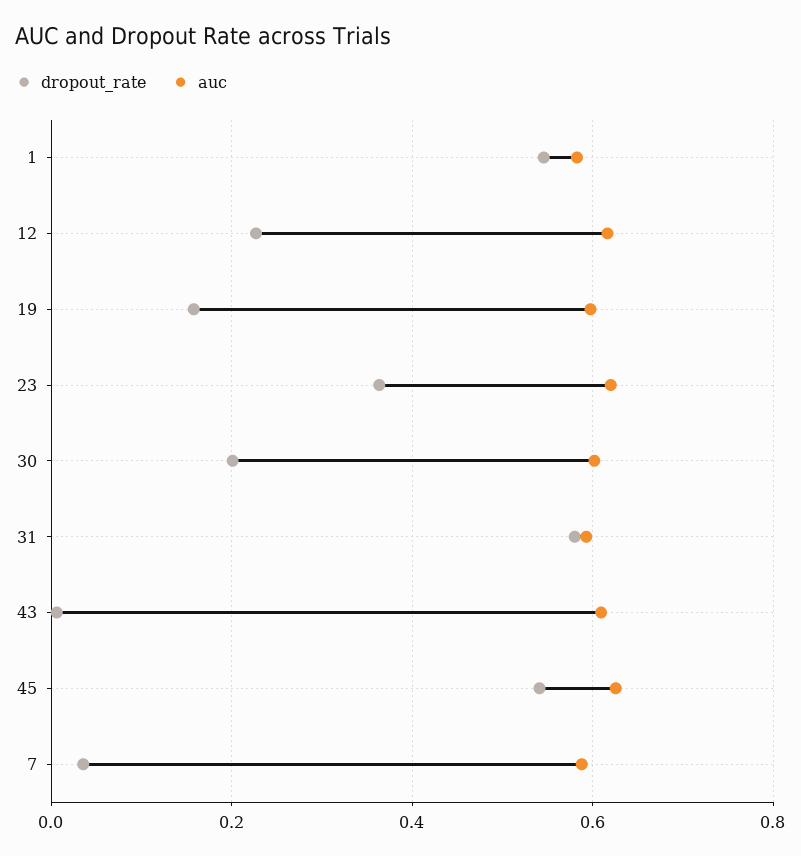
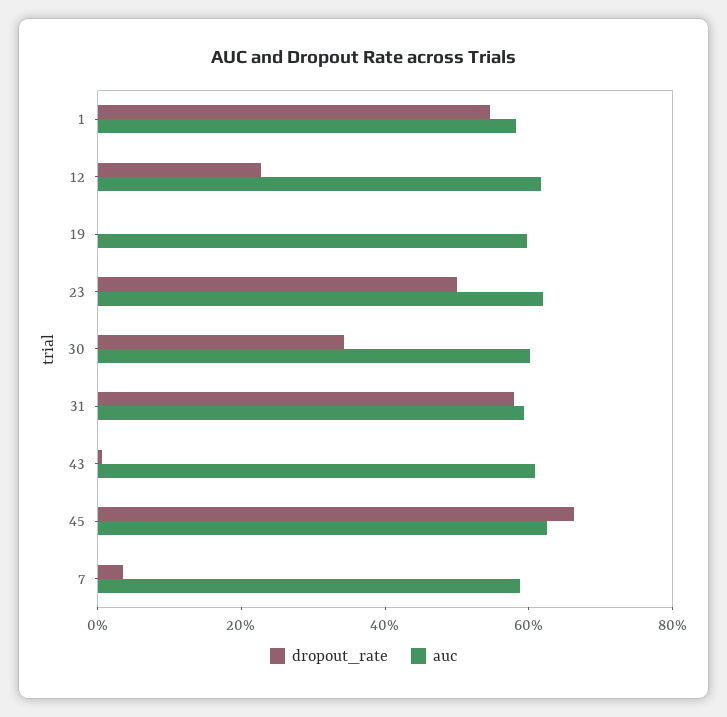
  {
    "dropout_rate": {
      "1": 0.54,
      "12": 0.22,
-     "19": 0.16,
+     "19": 0,
-     "23": 0.36,
+     "23": 0.5,
-     "30": 0.2,
+     "30": 0.35,
      "31": 0.58,
      "43": 0,
-     "45": 0.54,
+     "45": 0.65,
      "7": 0.04
    },
    "auc": {
      "1": 0.58,
      "12": 0.62,
      "19": 0.6,
      "23": 0.62,
      "30": 0.6,
      "31": 0.6,
      "43": 0.6,
      "45": 0.62,
      "7": 0.58
    }
  }

